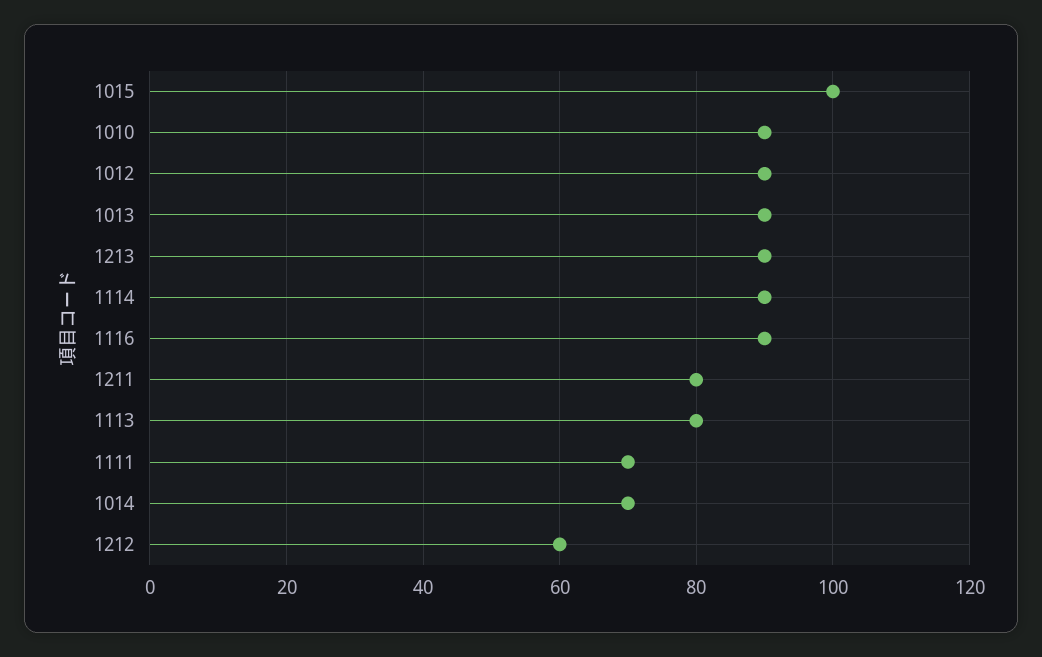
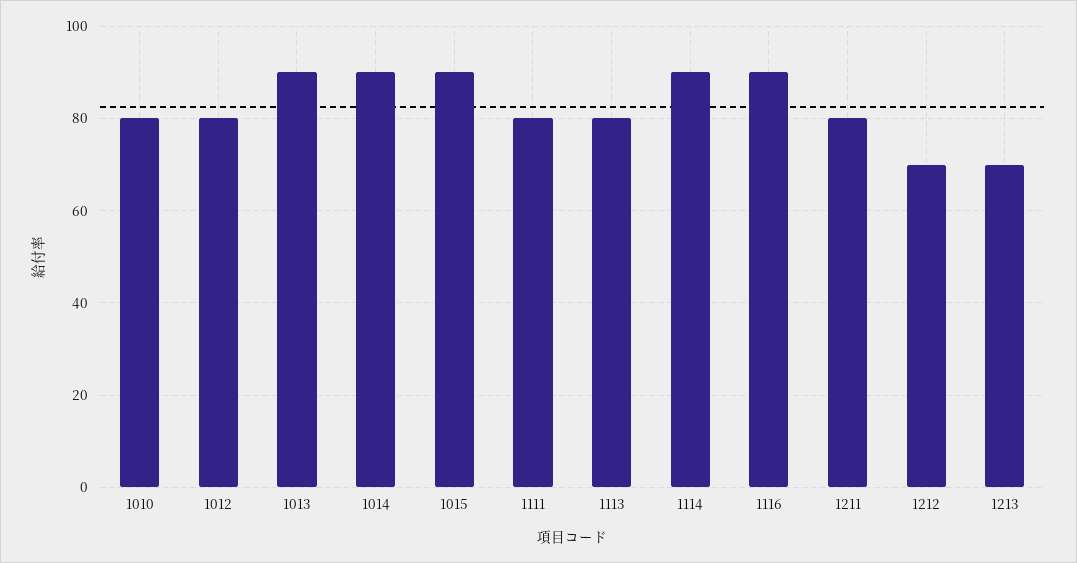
  {
-   "1015": 100,
+   "1015": 90,
-   "1010": 90,
+   "1010": 80,
-   "1012": 90,
+   "1012": 80,
    "1013": 90,
-   "1213": 90,
+   "1213": 70,
    "1114": 90,
    "1116": 90,
    "1211": 80,
    "1113": 80,
-   "1111": 70,
+   "1111": 80,
-   "1014": 70,
+   "1014": 90,
-   "1212": 60
+   "1212": 70
  }

